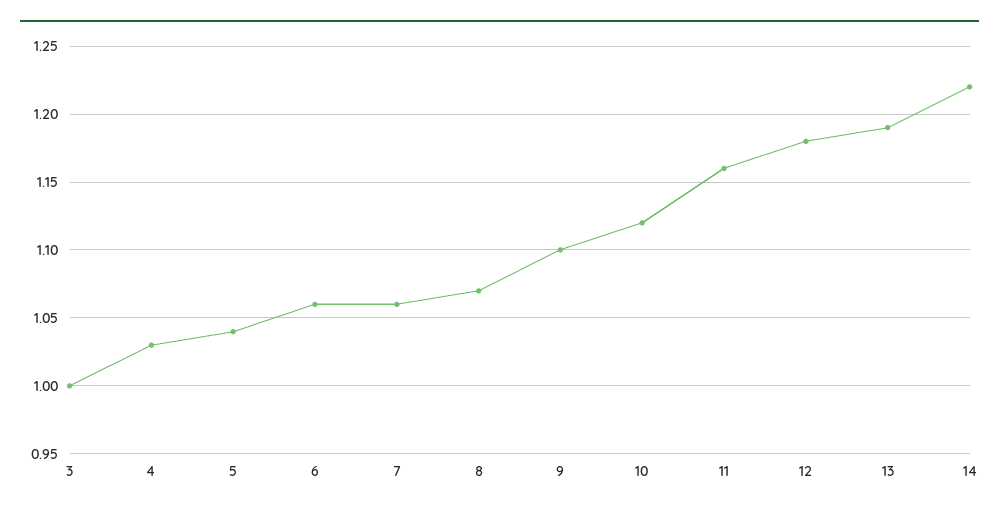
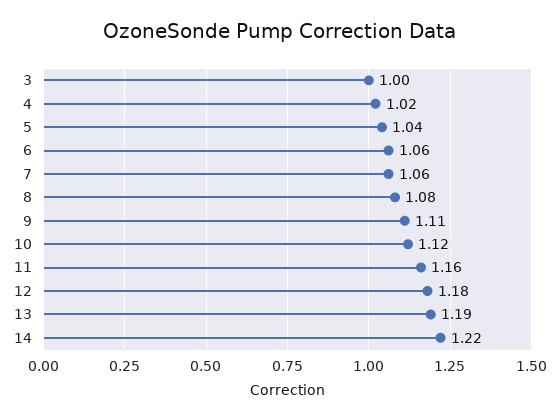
  {
    "3": 1,
-   "4": 1.03,
+   "4": 1.02,
    "5": 1.04,
    "6": 1.06,
    "7": 1.06,
-   "8": 1.07,
+   "8": 1.08,
-   "9": 1.1,
+   "9": 1.11,
    "10": 1.12,
    "11": 1.16,
    "12": 1.18,
    "13": 1.19,
    "14": 1.22
  }

